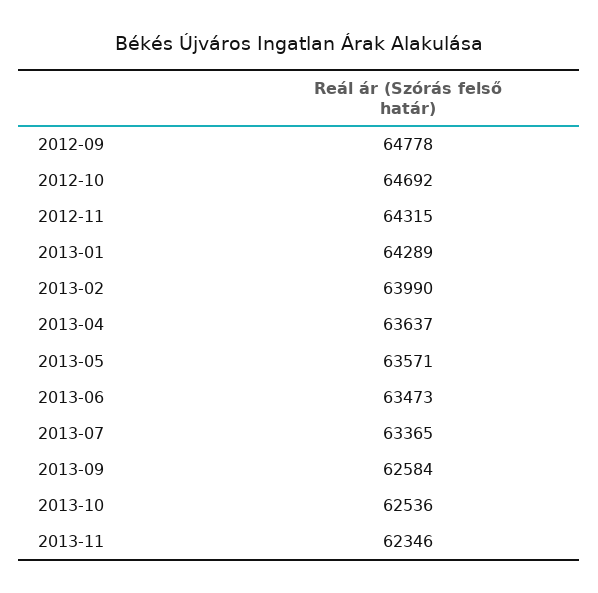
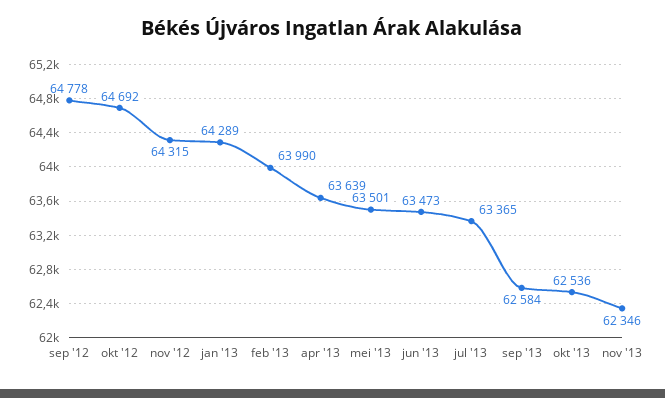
  {
    "2012-09": 64778,
    "2012-10": 64692,
    "2012-11": 64315,
    "2013-01": 64289,
    "2013-02": 63990,
-   "2013-04": 63637,
+   "2013-04": 63639,
-   "2013-05": 63571,
+   "2013-05": 63501,
    "2013-06": 63473,
    "2013-07": 63365,
    "2013-09": 62584,
    "2013-10": 62536,
    "2013-11": 62346
  }

